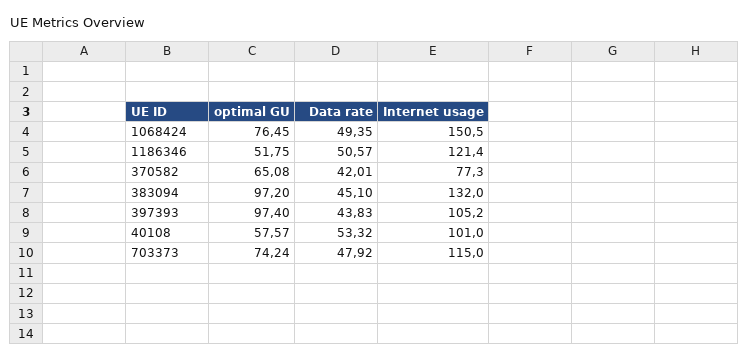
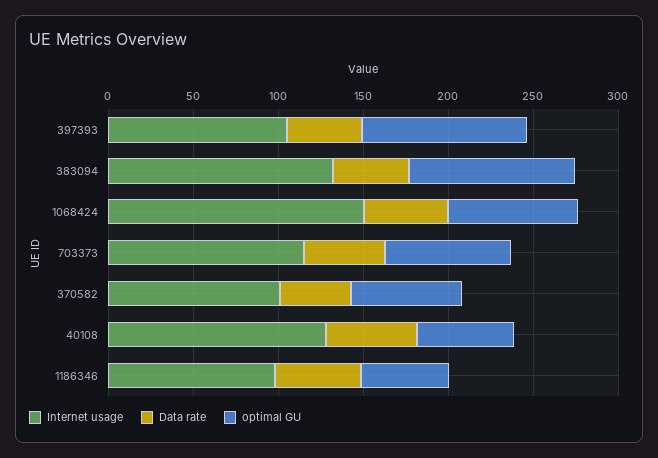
  {
    "optimal GU": {
      "1068424": 76.45,
      "1186346": 51.75,
      "370582": 65.08,
      "383094": 97.2,
      "397393": 97.4,
      "40108": 57.57,
      "703373": 74.24
    },
    "Data rate": {
      "1068424": 49.35,
      "1186346": 50.57,
      "370582": 42.01,
      "383094": 45.1,
      "397393": 43.83,
      "40108": 53.32,
      "703373": 47.92
    },
    "Internet usage": {
      "1068424": 150.5,
-     "1186346": 121.4,
+     "1186346": 100,
-     "370582": 77.3,
+     "370582": 100,
      "383094": 132,
      "397393": 105.2,
-     "40108": 101,
+     "40108": 130,
      "703373": 115
    }
  }

